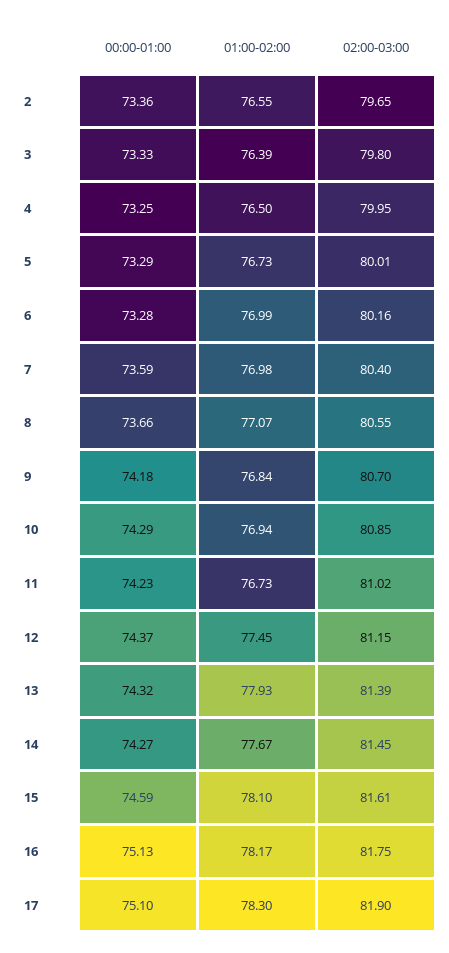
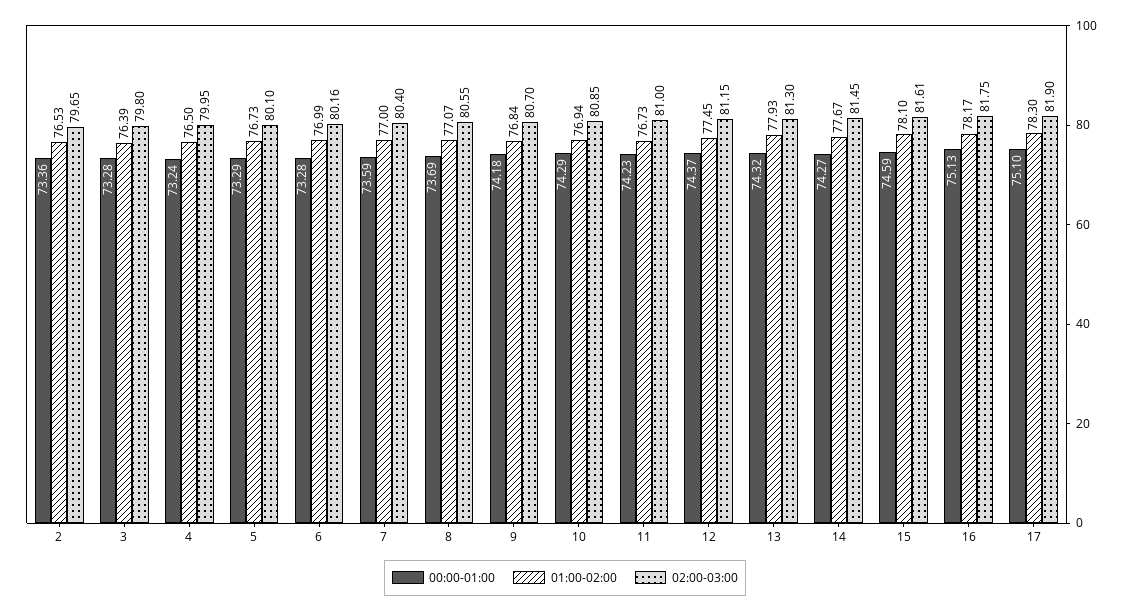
  {
    "00:00-01:00": {
      "2": 73.36,
-     "3": 73.33,
+     "3": 73.28,
-     "4": 73.25,
+     "4": 73.24,
      "5": 73.29,
      "6": 73.28,
      "7": 73.59,
-     "8": 73.66,
+     "8": 73.69,
      "9": 74.18,
      "10": 74.29,
      "11": 74.23,
      "12": 74.37,
      "13": 74.32,
      "14": 74.27,
      "15": 74.59,
      "16": 75.13,
      "17": 75.1
    },
    "01:00-02:00": {
-     "2": 76.55,
+     "2": 76.53,
      "3": 76.39,
      "4": 76.5,
      "5": 76.73,
      "6": 76.99,
-     "7": 76.98,
+     "7": 77,
      "8": 77.07,
      "9": 76.84,
      "10": 76.94,
      "11": 76.73,
      "12": 77.45,
      "13": 77.93,
      "14": 77.67,
      "15": 78.1,
      "16": 78.17,
      "17": 78.3
    },
    "02:00-03:00": {
      "2": 79.65,
      "3": 79.8,
      "4": 79.95,
-     "5": 80.01,
+     "5": 80.1,
      "6": 80.16,
      "7": 80.4,
      "8": 80.55,
      "9": 80.7,
      "10": 80.85,
-     "11": 81.02,
+     "11": 81,
      "12": 81.15,
-     "13": 81.39,
+     "13": 81.3,
      "14": 81.45,
      "15": 81.61,
      "16": 81.75,
      "17": 81.9
    }
  }

